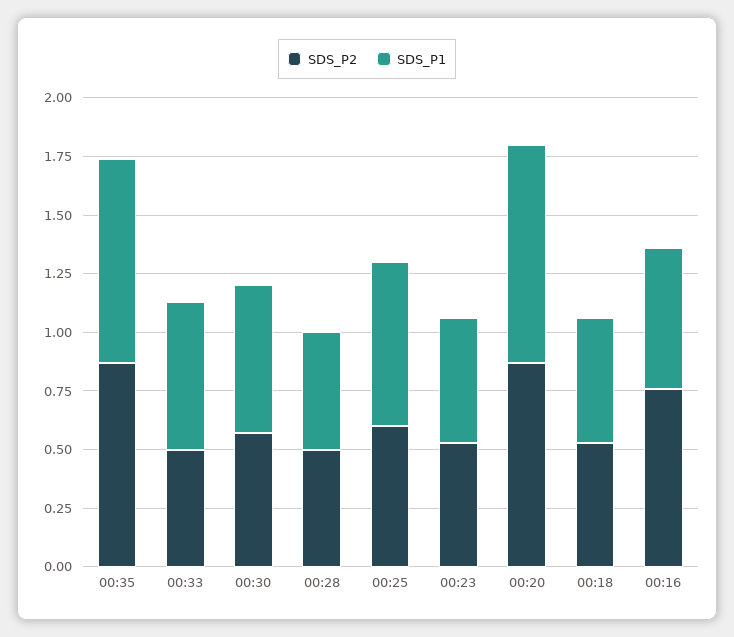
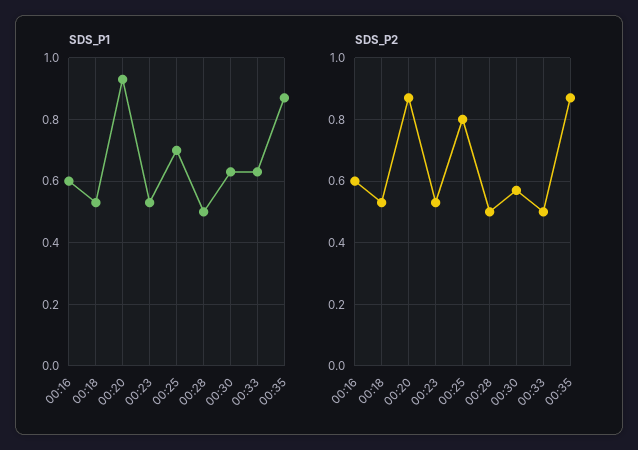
  {
    "SDS_P2": {
      "00:35": 0.85,
      "00:33": 0.5,
      "00:30": 0.55,
      "00:28": 0.5,
-     "00:25": 0.6,
+     "00:25": 0.8,
      "00:23": 0.55,
      "00:20": 0.85,
      "00:18": 0.55,
-     "00:16": 0.75
+     "00:16": 0.6
    },
    "SDS_P1": {
      "00:35": 0.85,
      "00:33": 0.65,
      "00:30": 0.65,
      "00:28": 0.5,
      "00:25": 0.7,
      "00:23": 0.55,
      "00:20": 0.95,
      "00:18": 0.55,
      "00:16": 0.6
    }
  }

